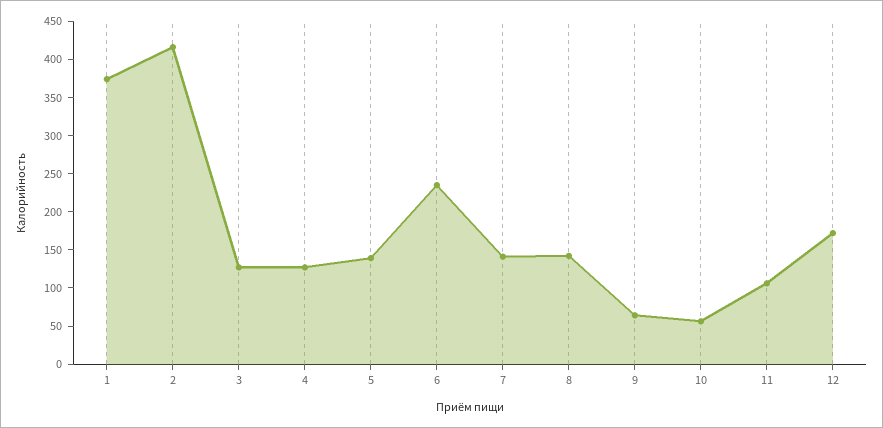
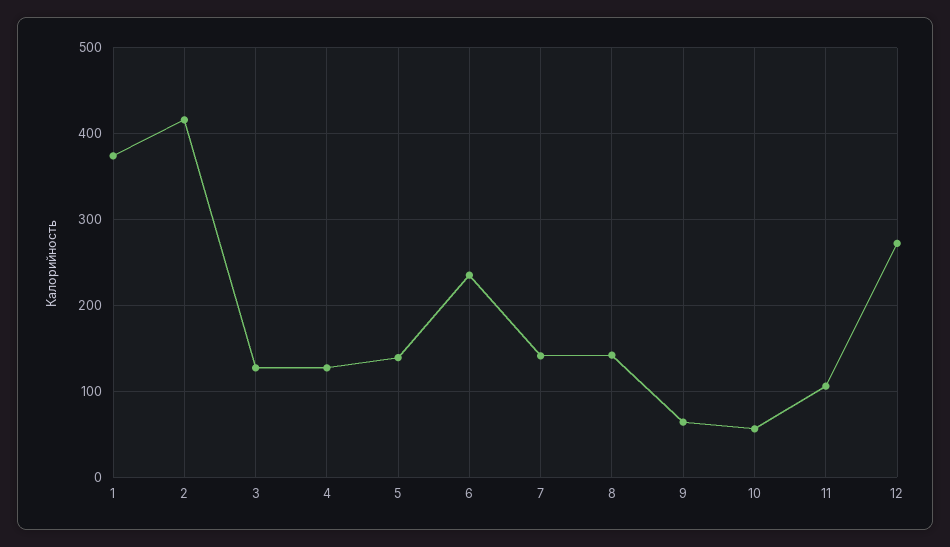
  {
    "1": 370,
    "2": 420,
    "3": 130,
    "4": 130,
    "5": 140,
    "6": 240,
    "7": 140,
    "8": 140,
    "9": 60,
    "10": 60,
    "11": 110,
-   "12": 175
+   "12": 270
  }

